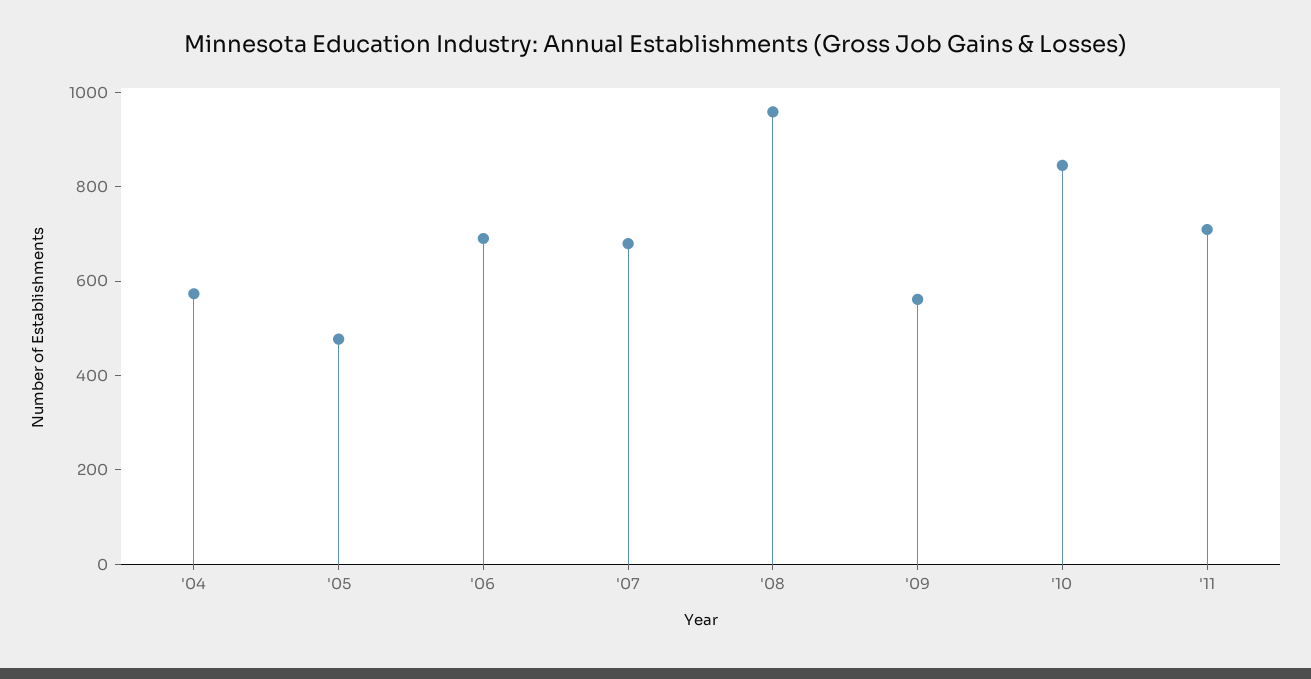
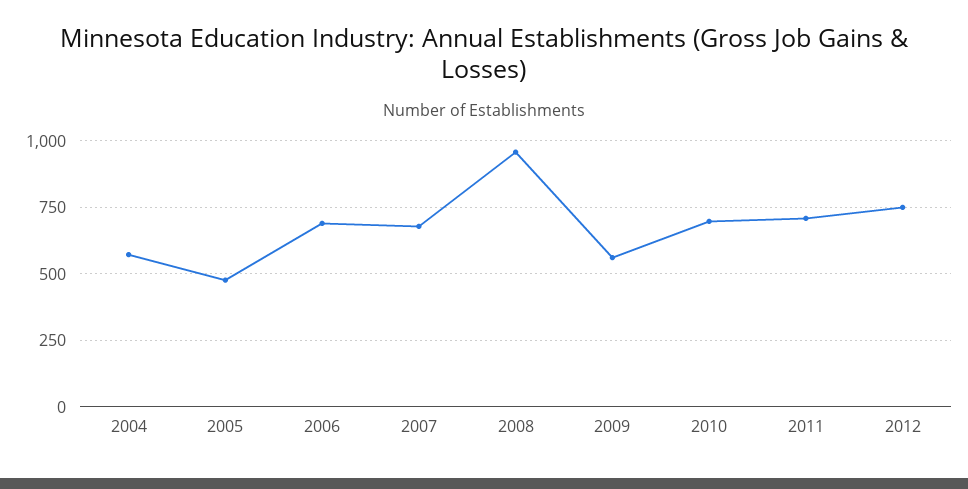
  {
    "'04": 575,
    "'05": 475,
    "'06": 700,
    "'07": 675,
    "'08": 950,
    "'09": 550,
-   "'10": 850,
+   "'10": 700,
-   "'11": 700
+   "'11": 700,
+   "2012": 750
  }

